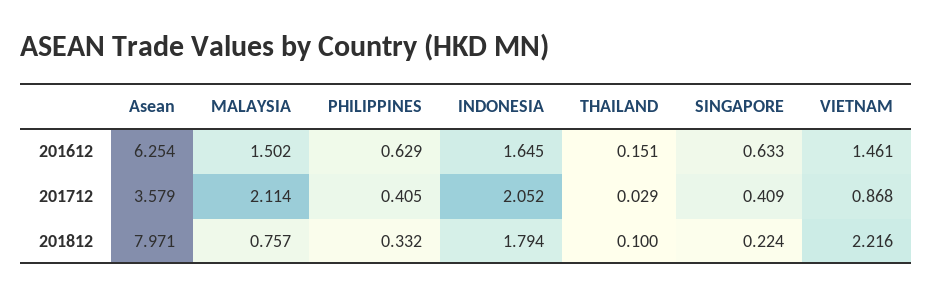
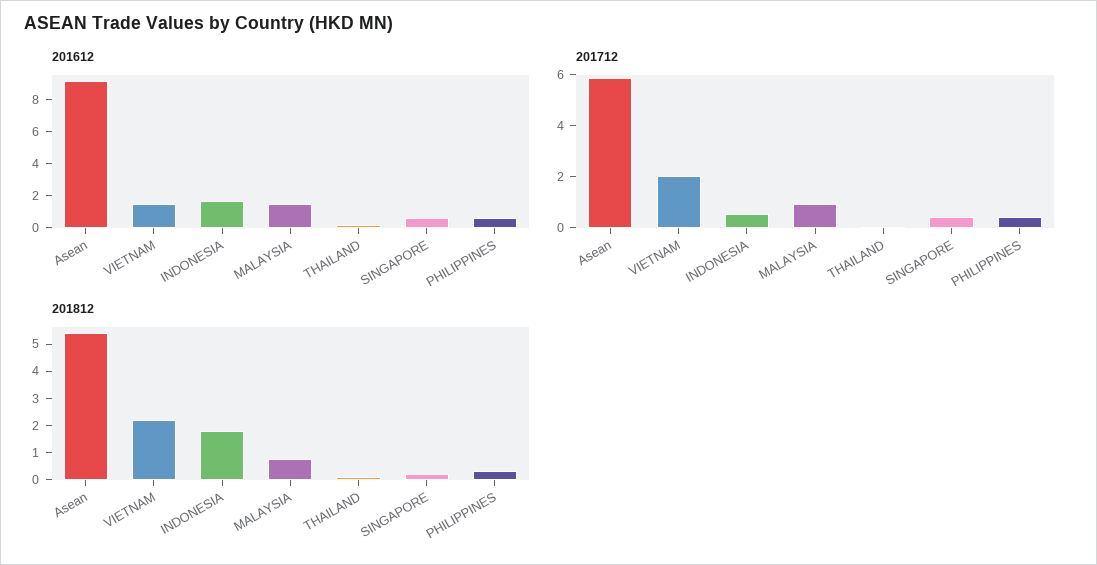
  {
    "201612": {
-     "Asean": 6.254,
+     "Asean": 9,
      "MALAYSIA": 1.502,
      "PHILIPPINES": 0.629,
      "INDONESIA": 1.645,
      "THAILAND": 0.151,
      "SINGAPORE": 0.633,
      "VIETNAM": 1.461
    },
    "201712": {
-     "Asean": 3.579,
+     "Asean": 6,
-     "MALAYSIA": 2.114,
+     "MALAYSIA": 1,
      "PHILIPPINES": 0.405,
-     "INDONESIA": 2.052,
+     "INDONESIA": 0.5,
      "THAILAND": 0.029,
      "SINGAPORE": 0.409,
-     "VIETNAM": 0.868
+     "VIETNAM": 2
    },
    "201812": {
-     "Asean": 7.971,
+     "Asean": 5.5,
      "MALAYSIA": 0.757,
      "PHILIPPINES": 0.332,
      "INDONESIA": 1.794,
      "THAILAND": 0.1,
      "SINGAPORE": 0.224,
      "VIETNAM": 2.216
    }
  }

